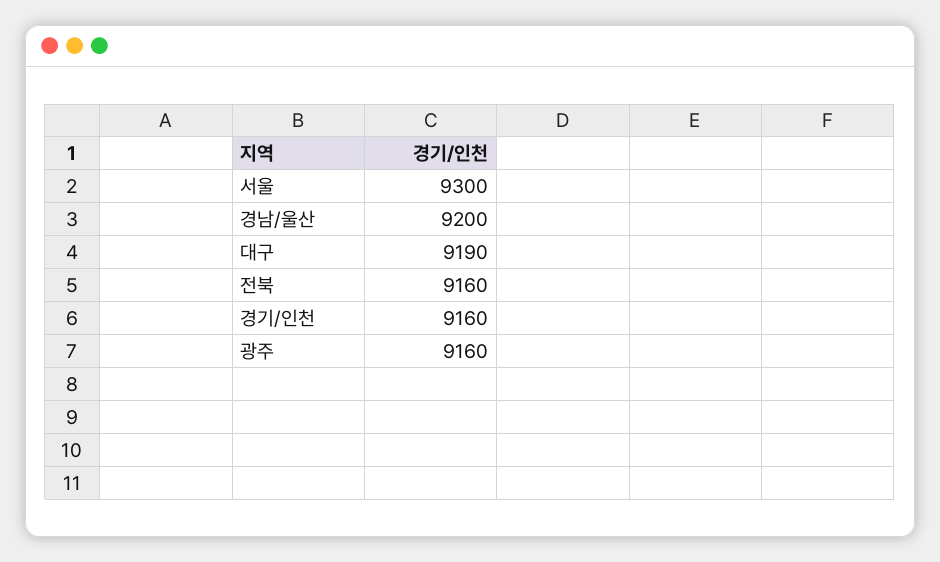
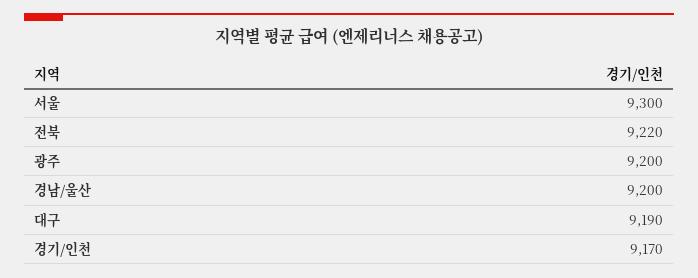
  {
    "서울": 9300,
    "경남/울산": 9200,
    "대구": 9190,
-   "전북": 9160,
+   "전북": 9220,
-   "경기/인천": 9160,
+   "경기/인천": 9170,
-   "광주": 9160
+   "광주": 9200
  }

